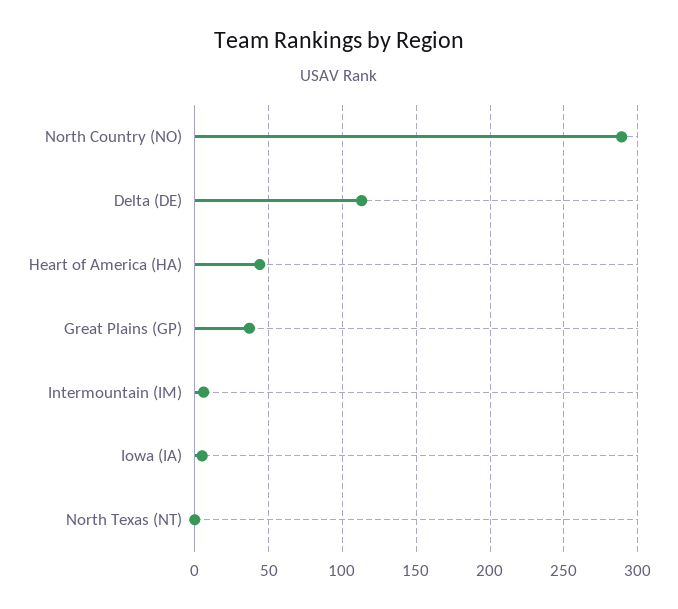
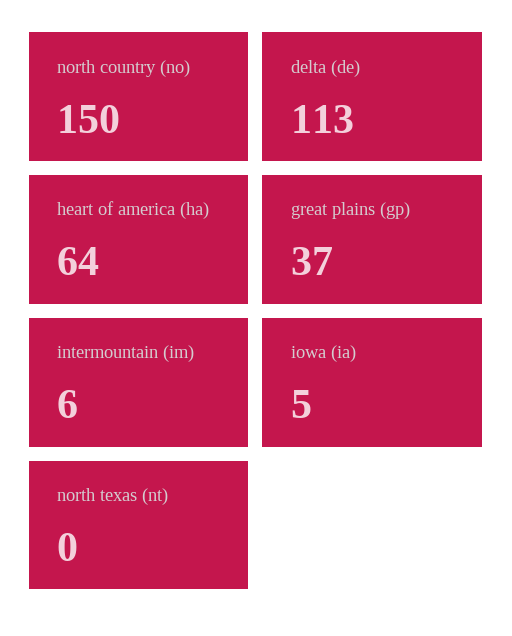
  {
-   "North Country (NO)": 290,
+   "North Country (NO)": 150,
    "Delta (DE)": 113,
-   "Heart of America (HA)": 45,
+   "Heart of America (HA)": 64,
    "Great Plains (GP)": 37,
    "Intermountain (IM)": 6,
    "Iowa (IA)": 5,
    "North Texas (NT)": 0
  }

